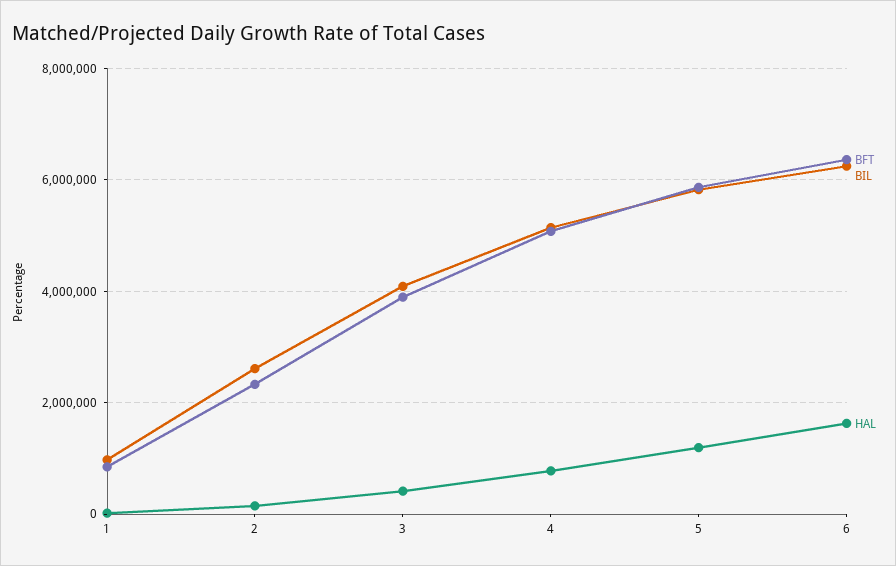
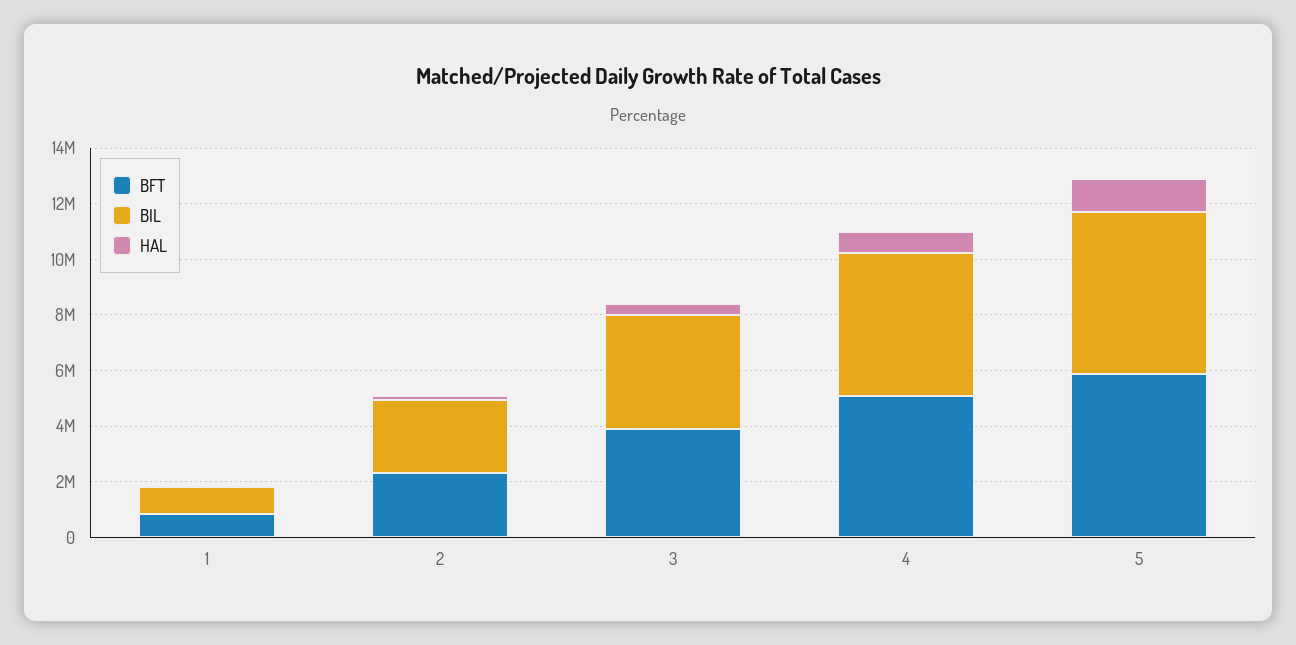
  {
    "BFT": {
      "1": 800000,
      "2": 2400000,
      "3": 3800000,
      "4": 5000000,
-     "5": 5800000,
+     "5": 5800000
-     "6": 6400000
    },
    "BIL": {
      "1": 1000000,
      "2": 2600000,
      "3": 4000000,
      "4": 5200000,
-     "5": 5800000,
+     "5": 5800000
-     "6": 6200000
    },
    "HAL": {
      "1": 0,
      "2": 200000,
      "3": 400000,
      "4": 800000,
-     "5": 1200000,
+     "5": 1200000
-     "6": 1600000
    }
  }

